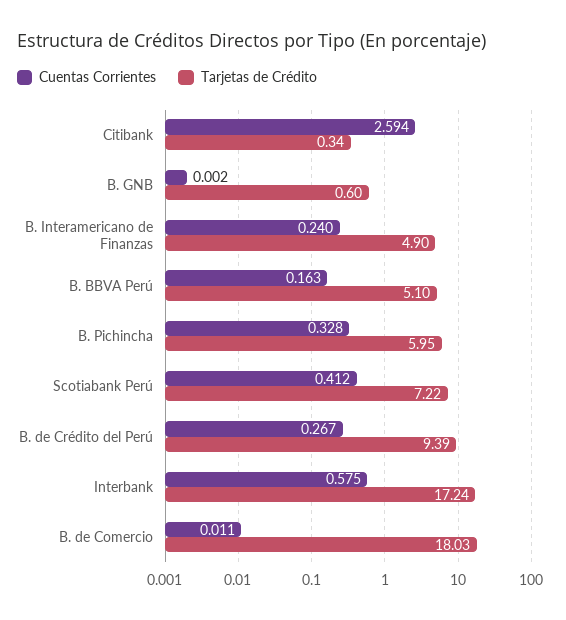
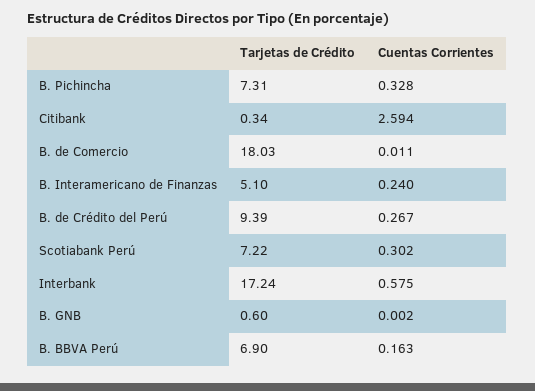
  {
    "Cuentas Corrientes": {
      "Citibank": 2.594,
      "B. GNB": 0.002,
      "B. Interamericano de Finanzas": 0.24,
      "B. BBVA Perú": 0.163,
      "B. Pichincha": 0.328,
-     "Scotiabank Perú": 0.412,
+     "Scotiabank Perú": 0.302,
      "B. de Crédito del Perú": 0.267,
      "Interbank": 0.575,
      "B. de Comercio": 0.011
    },
    "Tarjetas de Crédito": {
      "Citibank": 0.34,
      "B. GNB": 0.6,
-     "B. Interamericano de Finanzas": 4.9,
+     "B. Interamericano de Finanzas": 5.1,
-     "B. BBVA Perú": 5.1,
+     "B. BBVA Perú": 6.9,
-     "B. Pichincha": 5.95,
+     "B. Pichincha": 7.31,
      "Scotiabank Perú": 7.22,
      "B. de Crédito del Perú": 9.39,
      "Interbank": 17.24,
      "B. de Comercio": 18.03
    }
  }

